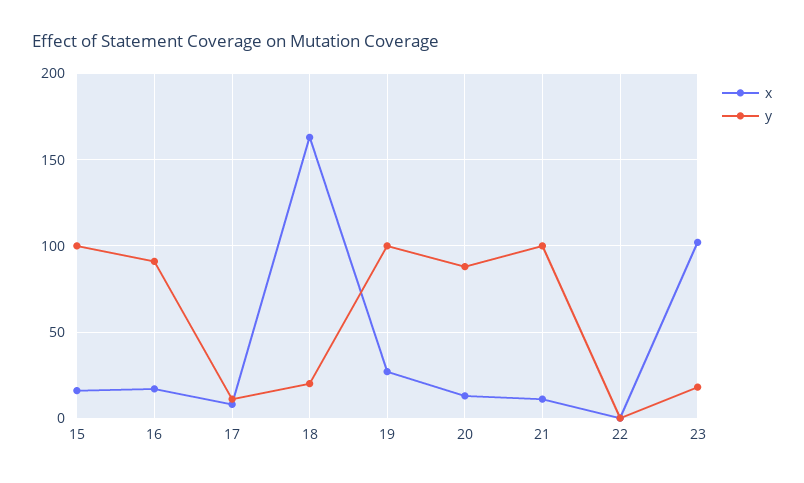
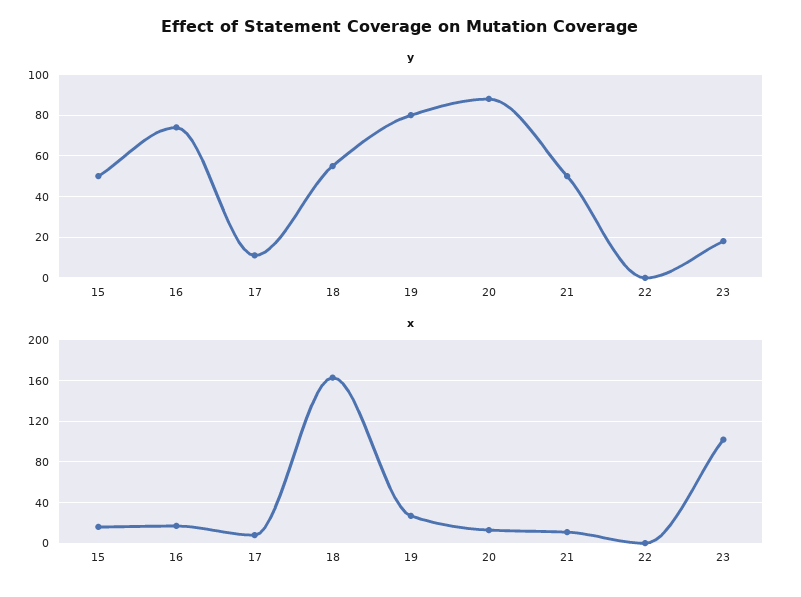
  {
    "x": {
      "15": 15,
      "16": 15,
      "17": 10,
      "18": 165,
      "19": 25,
      "20": 15,
      "21": 10,
      "22": 0,
      "23": 100
    },
    "y": {
-     "15": 100,
+     "15": 50,
-     "16": 90,
+     "16": 75,
      "17": 10,
-     "18": 20,
+     "18": 55,
-     "19": 100,
+     "19": 80,
      "20": 90,
-     "21": 100,
+     "21": 50,
      "22": 0,
      "23": 20
    }
  }

